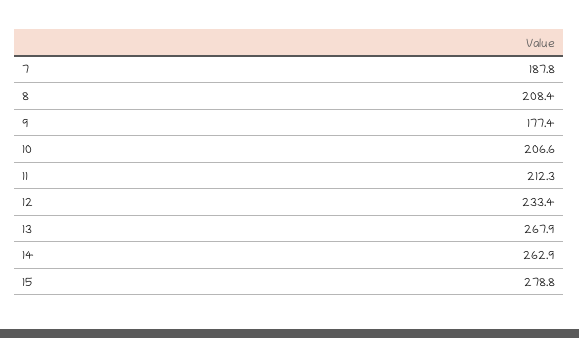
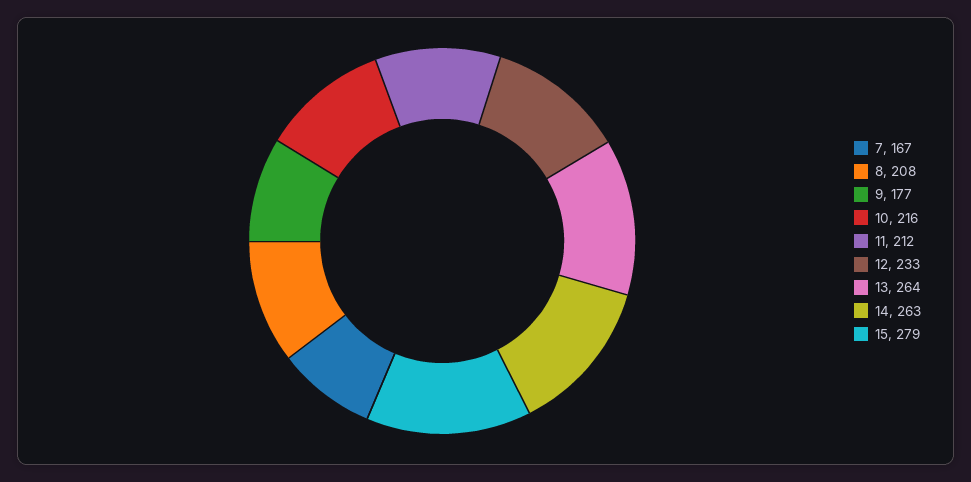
  {
-   "7": 187.8,
+   "7": 167,
    "8": 208.4,
    "9": 177.4,
-   "10": 206.6,
+   "10": 216,
    "11": 212.3,
    "12": 233.4,
-   "13": 267.9,
+   "13": 264,
    "14": 262.9,
    "15": 278.8
  }

